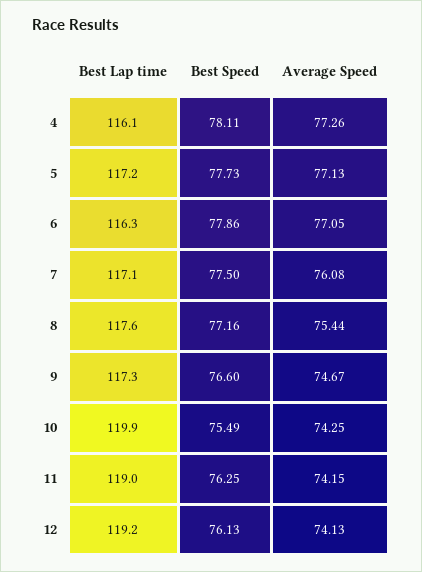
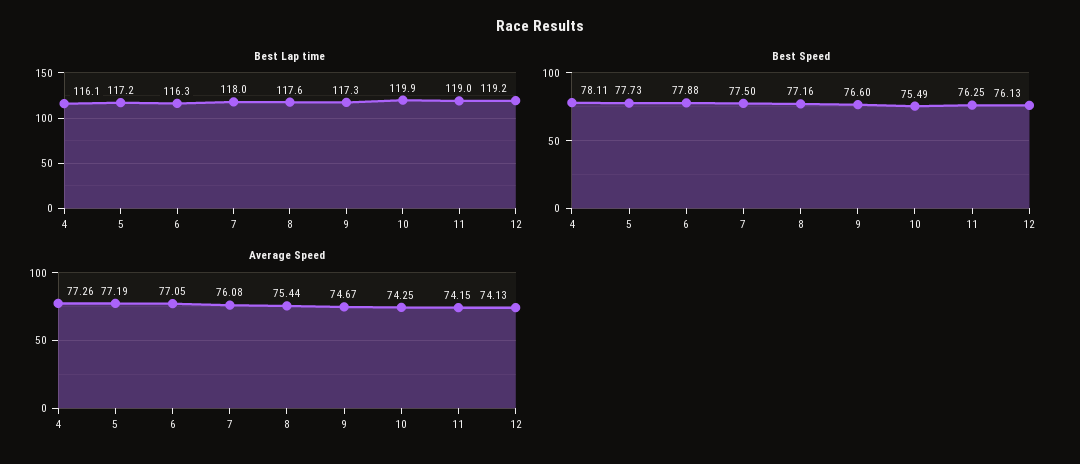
  {
    "Best Lap time": {
      "4": 116.1,
      "5": 117.2,
      "6": 116.3,
-     "7": 117.1,
+     "7": 118,
      "8": 117.6,
      "9": 117.3,
      "10": 119.9,
      "11": 119,
      "12": 119.2
    },
    "Best Speed": {
      "4": 78.11,
      "5": 77.73,
-     "6": 77.86,
+     "6": 77.88,
      "7": 77.5,
      "8": 77.16,
      "9": 76.6,
      "10": 75.49,
      "11": 76.25,
      "12": 76.13
    },
    "Average Speed": {
      "4": 77.26,
-     "5": 77.13,
+     "5": 77.19,
      "6": 77.05,
      "7": 76.08,
      "8": 75.44,
      "9": 74.67,
      "10": 74.25,
      "11": 74.15,
      "12": 74.13
    }
  }

